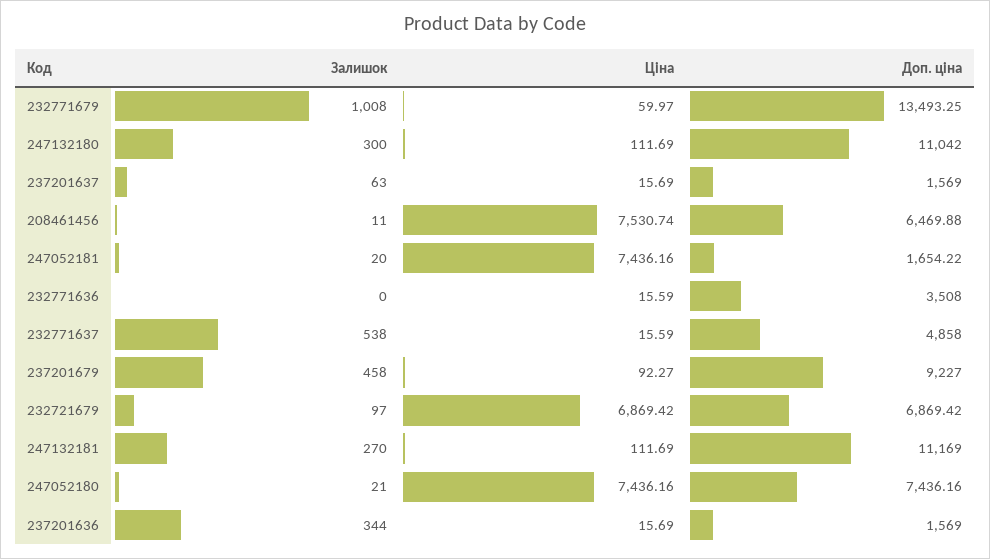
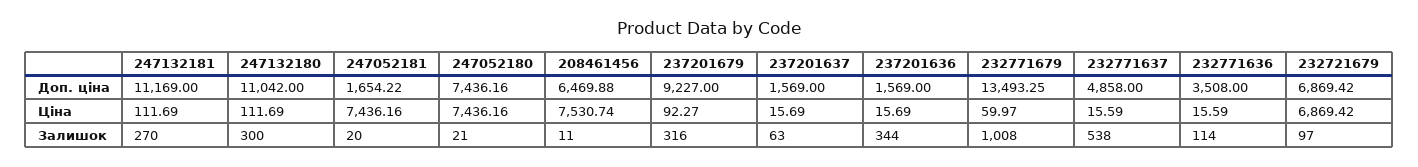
  {
    "Залишок": {
      "232771679": 1008,
      "247132180": 300,
      "237201637": 63,
      "208461456": 11,
      "247052181": 20,
-     "232771636": 0,
+     "232771636": 114,
      "232771637": 538,
-     "237201679": 458,
+     "237201679": 316,
      "232721679": 97,
      "247132181": 270,
      "247052180": 21,
      "237201636": 344
    },
    "Ціна": {
      "232771679": 59.97,
      "247132180": 111.69,
      "237201637": 15.69,
      "208461456": 7530.74,
      "247052181": 7436.16,
      "232771636": 15.59,
      "232771637": 15.59,
      "237201679": 92.27,
      "232721679": 6869.42,
      "247132181": 111.69,
      "247052180": 7436.16,
      "237201636": 15.69
    },
    "Доп. ціна": {
      "232771679": 13493.25,
      "247132180": 11042,
      "237201637": 1569,
      "208461456": 6469.88,
      "247052181": 1654.22,
      "232771636": 3508,
      "232771637": 4858,
      "237201679": 9227,
      "232721679": 6869.42,
      "247132181": 11169,
      "247052180": 7436.16,
      "237201636": 1569
    }
  }

